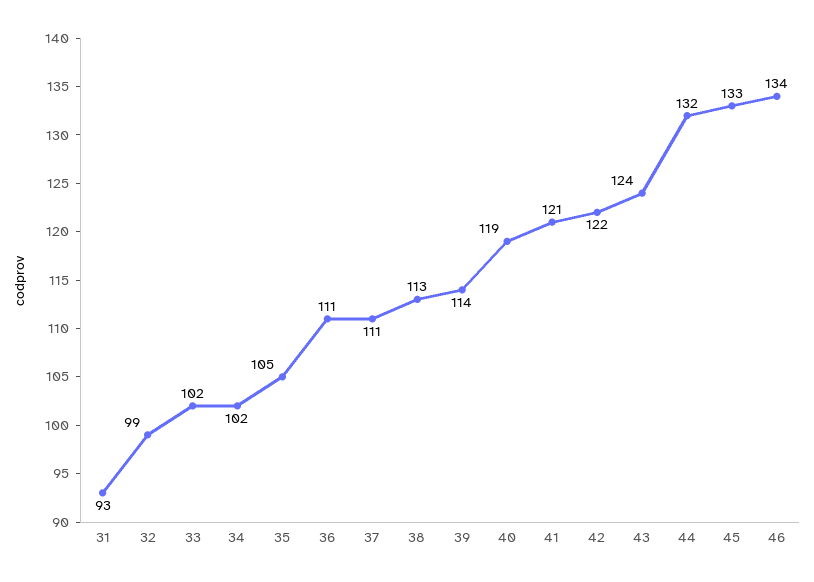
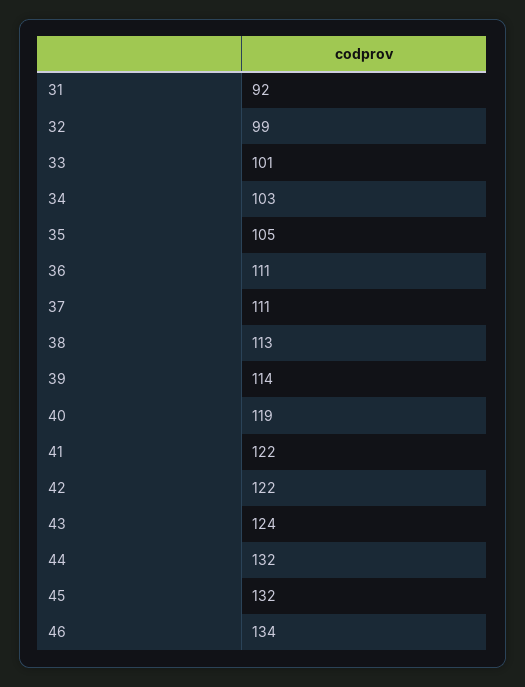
  {
-   "31": 93,
+   "31": 92,
    "32": 99,
-   "33": 102,
+   "33": 101,
-   "34": 102,
+   "34": 103,
    "35": 105,
    "36": 111,
    "37": 111,
    "38": 113,
    "39": 114,
    "40": 119,
-   "41": 121,
+   "41": 122,
    "42": 122,
    "43": 124,
    "44": 132,
-   "45": 133,
+   "45": 132,
    "46": 134
  }

